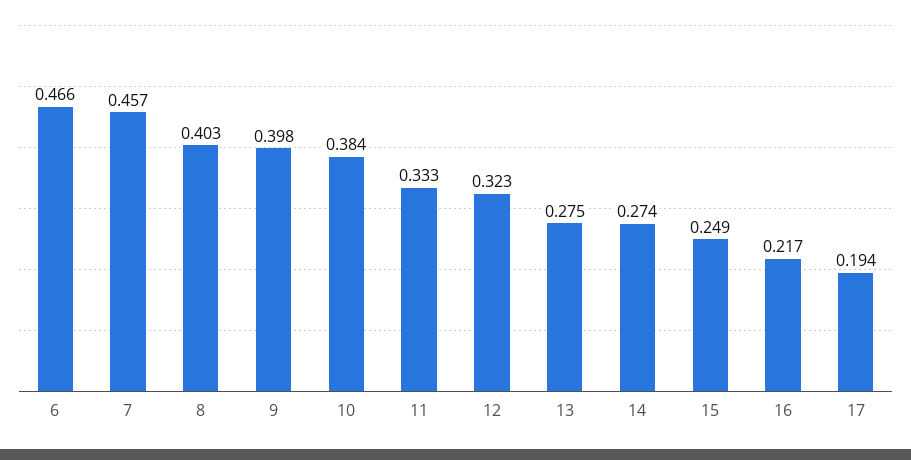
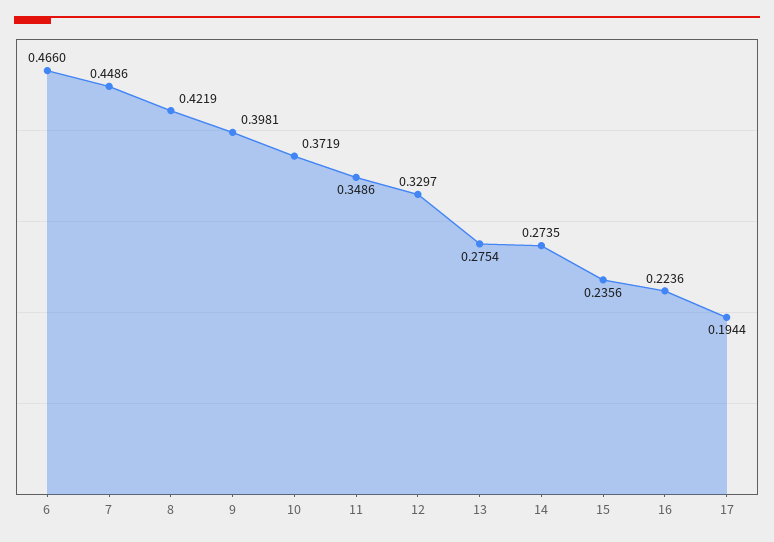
  {
    "6": 0.466,
-   "7": 0.457,
+   "7": 0.4486,
-   "8": 0.403,
+   "8": 0.4219,
    "9": 0.3981,
-   "10": 0.384,
+   "10": 0.3719,
-   "11": 0.333,
+   "11": 0.3486,
-   "12": 0.323,
+   "12": 0.3297,
    "13": 0.2754,
    "14": 0.2735,
-   "15": 0.249,
+   "15": 0.2356,
-   "16": 0.217,
+   "16": 0.2236,
    "17": 0.1944
  }

